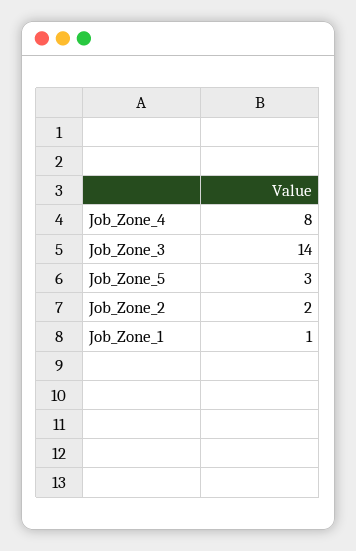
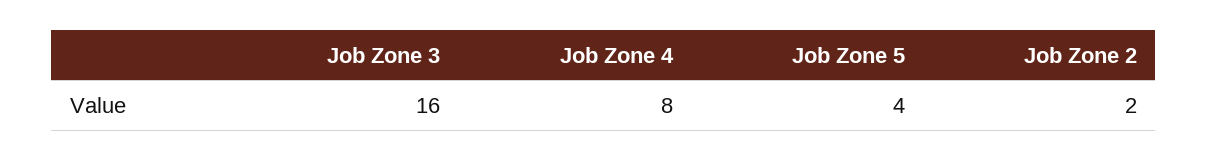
  {
    "Job_Zone_4": 8,
-   "Job_Zone_3": 14,
+   "Job_Zone_3": 16,
-   "Job_Zone_5": 3,
+   "Job_Zone_5": 4,
-   "Job_Zone_2": 2,
+   "Job_Zone_2": 2
-   "Job_Zone_1": 1
  }

